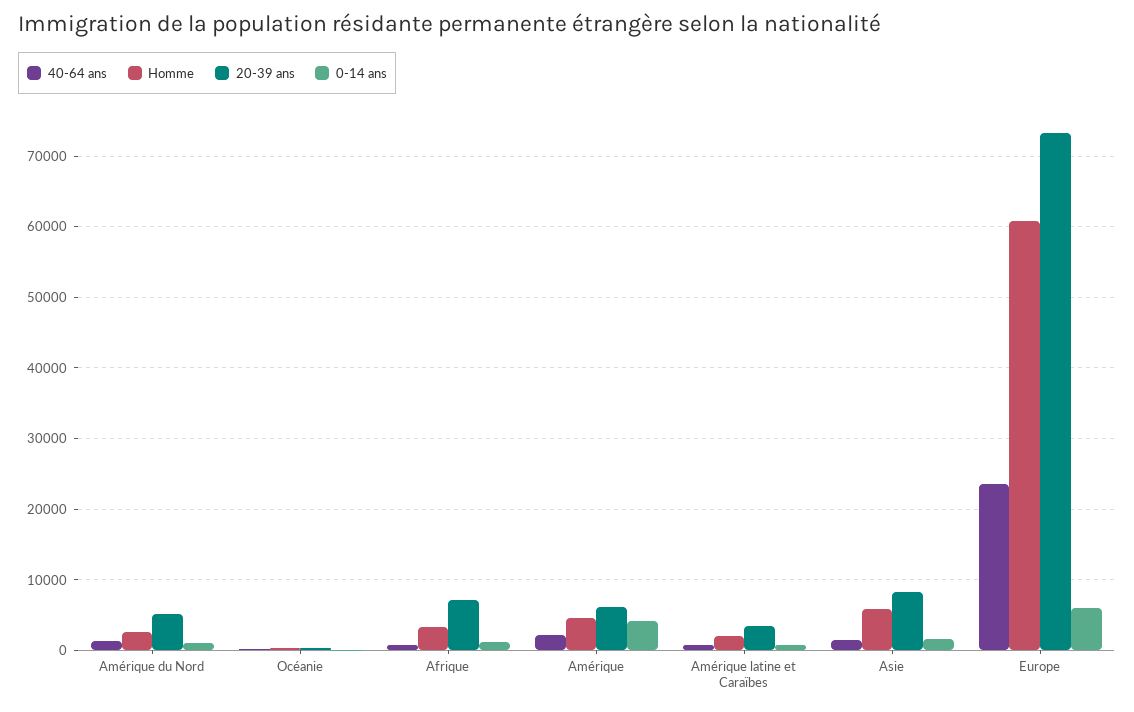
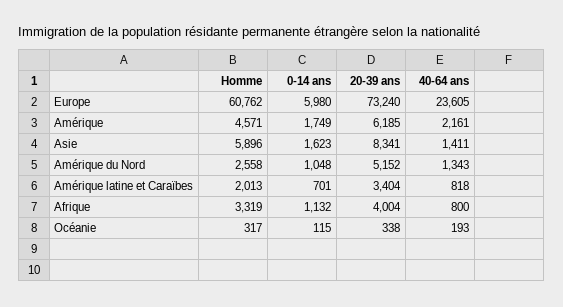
  {
    "40-64 ans": {
      "Amérique du Nord": 1343,
      "Océanie": 193,
      "Afrique": 800,
      "Amérique": 2161,
      "Amérique latine et Caraïbes": 818,
      "Asie": 1411,
      "Europe": 23605
    },
    "Homme": {
      "Amérique du Nord": 2558,
      "Océanie": 317,
      "Afrique": 3319,
      "Amérique": 4571,
      "Amérique latine et Caraïbes": 2013,
      "Asie": 5896,
      "Europe": 60762
    },
    "20-39 ans": {
      "Amérique du Nord": 5152,
      "Océanie": 338,
-     "Afrique": 7000,
+     "Afrique": 4004,
      "Amérique": 6185,
      "Amérique latine et Caraïbes": 3404,
      "Asie": 8341,
      "Europe": 73240
    },
    "0-14 ans": {
      "Amérique du Nord": 1048,
      "Océanie": 115,
      "Afrique": 1132,
-     "Amérique": 4000,
+     "Amérique": 1749,
      "Amérique latine et Caraïbes": 701,
      "Asie": 1623,
      "Europe": 5980
    }
  }

